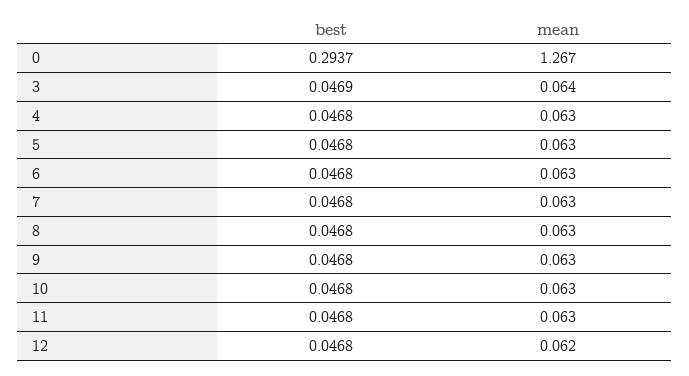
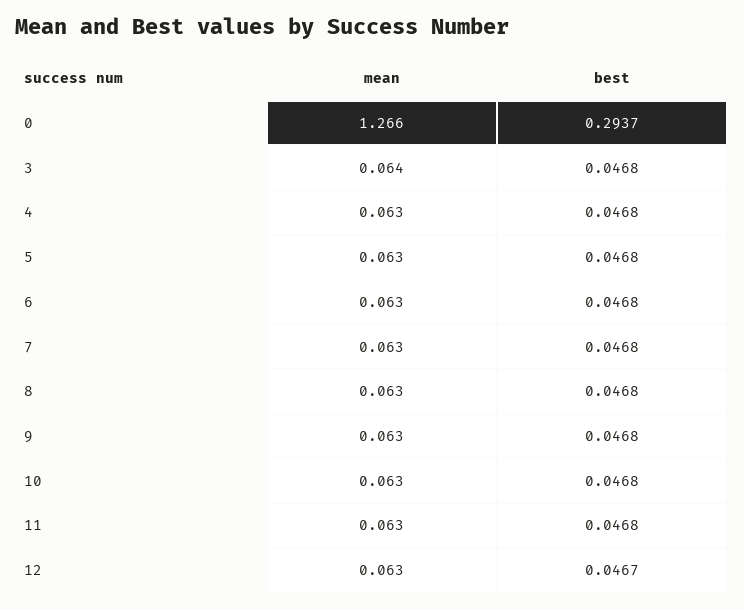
  {
    "best": {
      "0": 0.2937,
-     "3": 0.0469,
+     "3": 0.0468,
      "4": 0.0468,
      "5": 0.0468,
      "6": 0.0468,
      "7": 0.0468,
      "8": 0.0468,
      "9": 0.0468,
      "10": 0.0468,
      "11": 0.0468,
-     "12": 0.0468
+     "12": 0.0467
    },
    "mean": {
-     "0": 1.267,
+     "0": 1.266,
      "3": 0.064,
      "4": 0.063,
      "5": 0.063,
      "6": 0.063,
      "7": 0.063,
      "8": 0.063,
      "9": 0.063,
      "10": 0.063,
      "11": 0.063,
-     "12": 0.062
+     "12": 0.063
    }
  }

